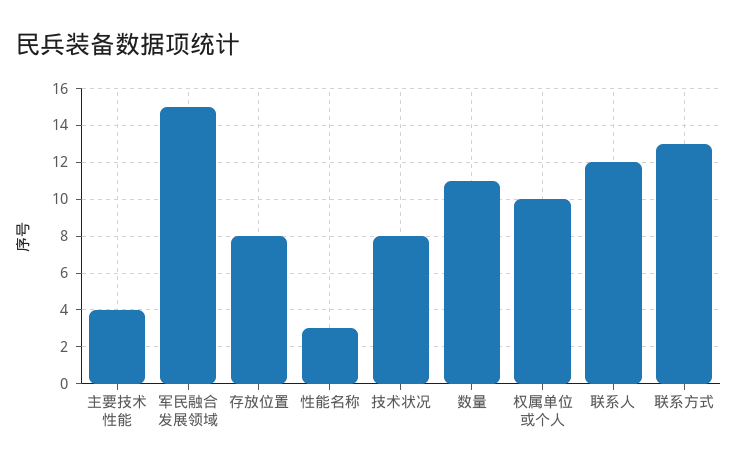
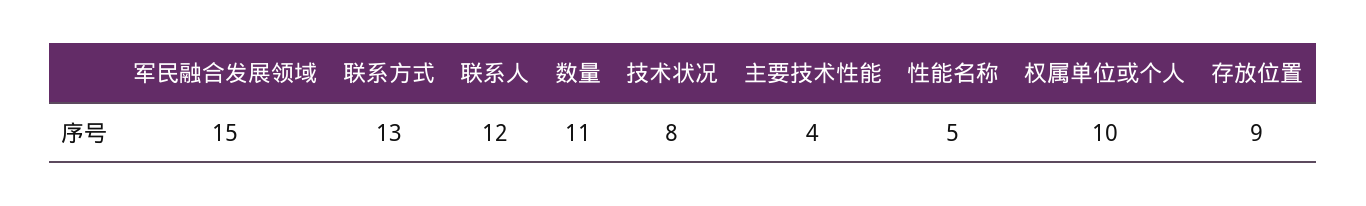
  {
    "主要技术性能": 4,
    "军民融合发展领域": 15,
-   "存放位置": 8,
+   "存放位置": 9,
-   "性能名称": 3,
+   "性能名称": 5,
    "技术状况": 8,
    "数量": 11,
    "权属单位或个人": 10,
    "联系人": 12,
    "联系方式": 13
  }

